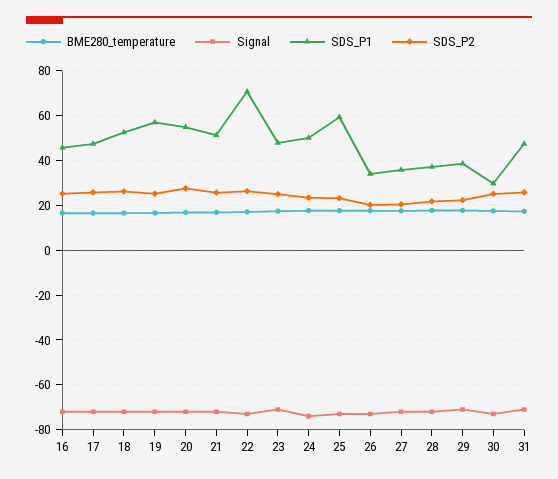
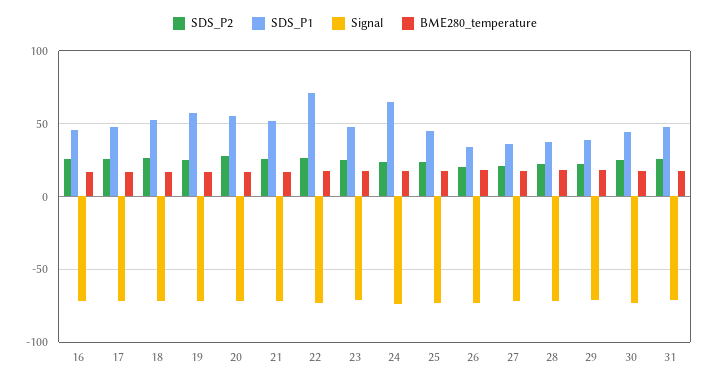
  {
    "BME280_temperature": {
      "16": 15,
      "17": 15,
      "18": 15,
      "19": 15,
      "20": 15,
      "21": 15,
      "22": 15,
      "23": 15,
      "24": 20,
      "25": 20,
      "26": 20,
      "27": 20,
      "28": 20,
      "29": 20,
      "30": 20,
      "31": 15
    },
    "Signal": {
      "16": -70,
      "17": -70,
      "18": -70,
      "19": -70,
      "20": -70,
      "21": -70,
      "22": -75,
      "23": -70,
      "24": -75,
      "25": -75,
      "26": -75,
      "27": -70,
      "28": -70,
      "29": -70,
      "30": -75,
      "31": -70
    },
    "SDS_P1": {
      "16": 45,
      "17": 45,
      "18": 55,
      "19": 55,
      "20": 55,
      "21": 50,
      "22": 70,
      "23": 50,
-     "24": 50,
+     "24": 65,
-     "25": 60,
+     "25": 45,
      "26": 35,
      "27": 35,
      "28": 35,
      "29": 40,
-     "30": 30,
+     "30": 45,
      "31": 45
    },
    "SDS_P2": {
      "16": 25,
      "17": 25,
      "18": 25,
      "19": 25,
      "20": 30,
      "21": 25,
      "22": 25,
      "23": 25,
      "24": 25,
      "25": 25,
      "26": 20,
      "27": 20,
      "28": 20,
      "29": 20,
      "30": 25,
      "31": 25
    }
  }

